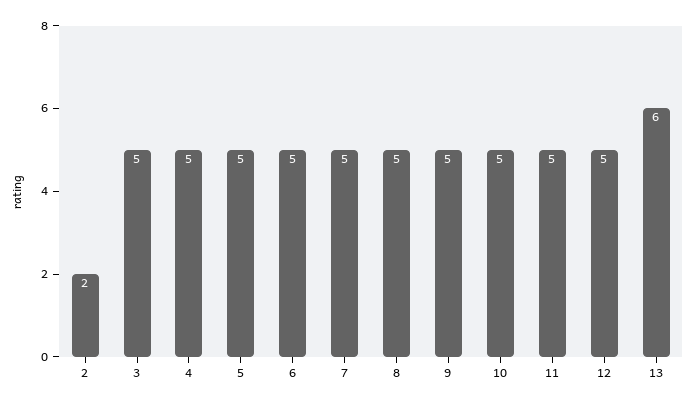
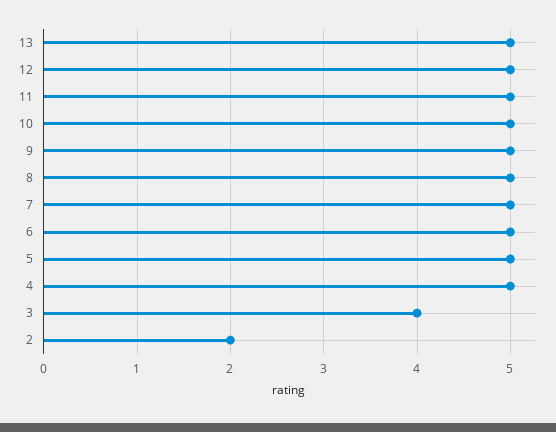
  {
    "2": 2,
-   "3": 5,
+   "3": 4,
    "4": 5,
    "5": 5,
    "6": 5,
    "7": 5,
    "8": 5,
    "9": 5,
    "10": 5,
    "11": 5,
    "12": 5,
-   "13": 6
+   "13": 5
  }

